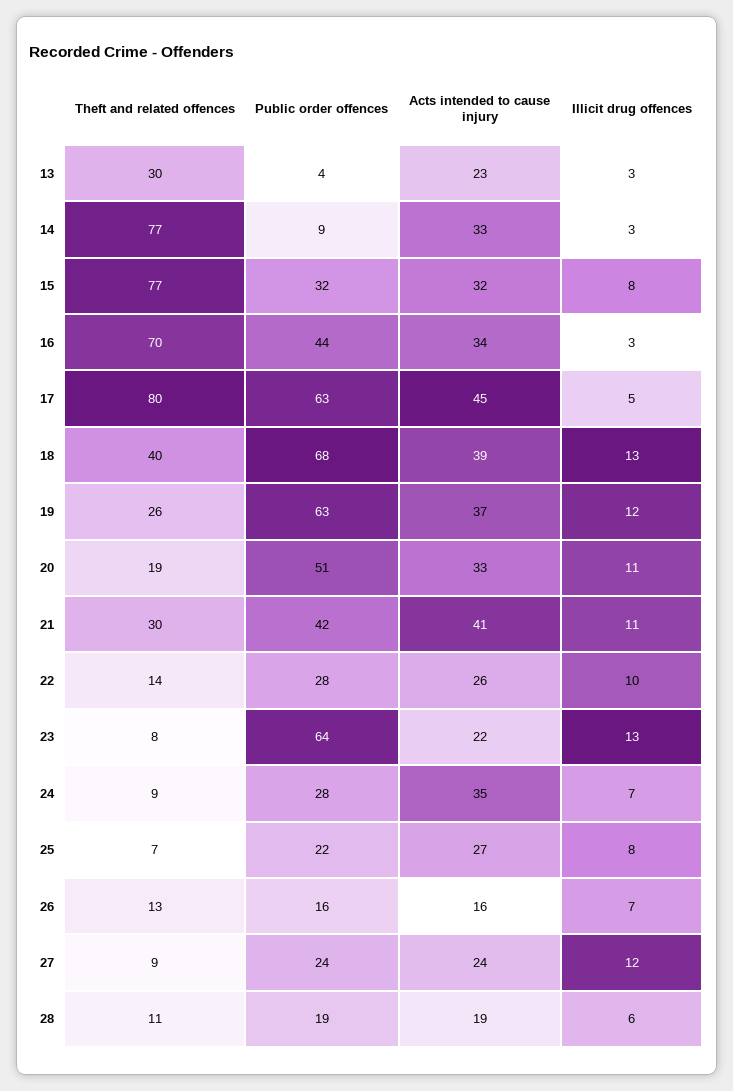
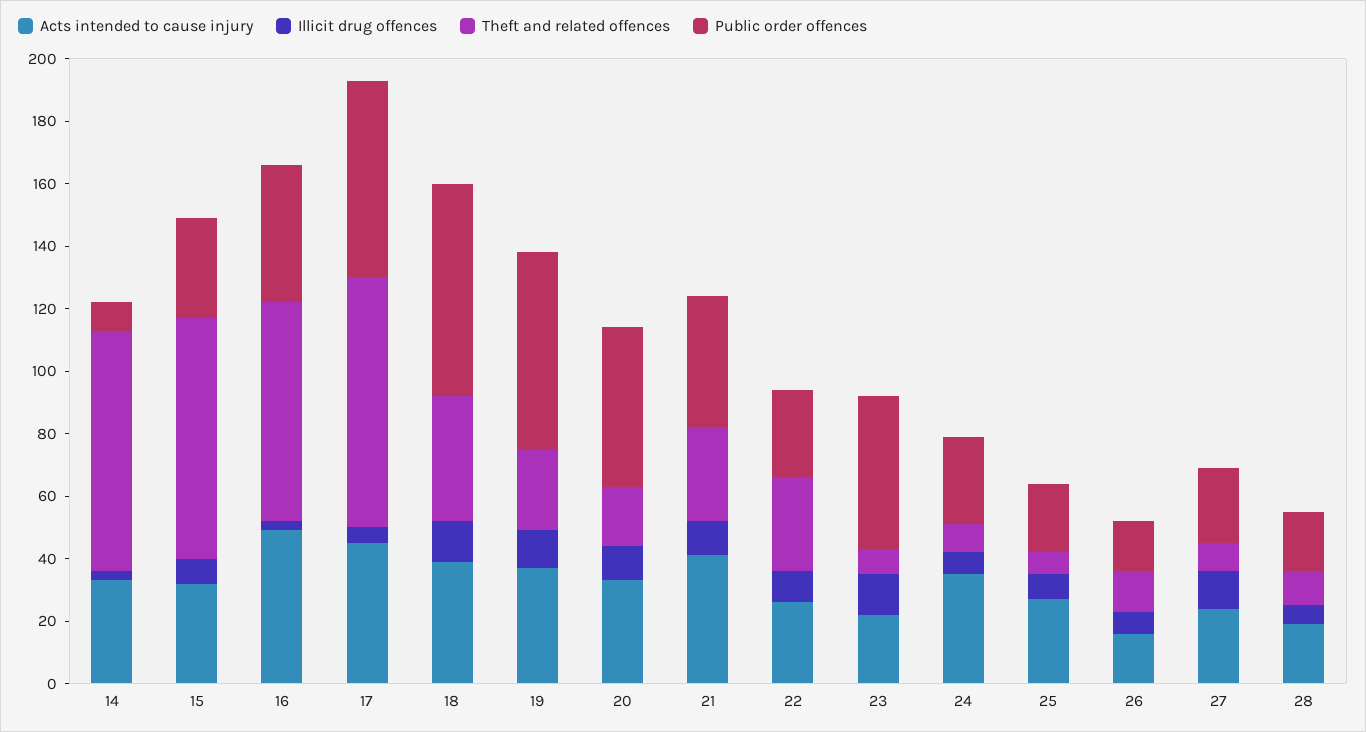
  {
    "Theft and related offences": {
-     "13": 30,
      "14": 77,
      "15": 77,
      "16": 70,
      "17": 80,
      "18": 40,
      "19": 26,
      "20": 19,
      "21": 30,
-     "22": 14,
+     "22": 30,
      "23": 8,
      "24": 9,
      "25": 7,
      "26": 13,
      "27": 9,
      "28": 11
    },
    "Public order offences": {
-     "13": 4,
      "14": 9,
      "15": 32,
      "16": 44,
      "17": 63,
      "18": 68,
      "19": 63,
      "20": 51,
      "21": 42,
      "22": 28,
-     "23": 64,
+     "23": 50,
      "24": 28,
      "25": 22,
      "26": 16,
      "27": 24,
      "28": 19
    },
    "Acts intended to cause injury": {
-     "13": 23,
      "14": 33,
      "15": 32,
-     "16": 34,
+     "16": 50,
      "17": 45,
      "18": 39,
      "19": 37,
      "20": 33,
      "21": 41,
      "22": 26,
      "23": 22,
      "24": 35,
      "25": 27,
      "26": 16,
      "27": 24,
      "28": 19
    },
    "Illicit drug offences": {
-     "13": 3,
      "14": 3,
      "15": 8,
      "16": 3,
      "17": 5,
      "18": 13,
      "19": 12,
      "20": 11,
      "21": 11,
      "22": 10,
      "23": 13,
      "24": 7,
      "25": 8,
      "26": 7,
      "27": 12,
      "28": 6
    }
  }

